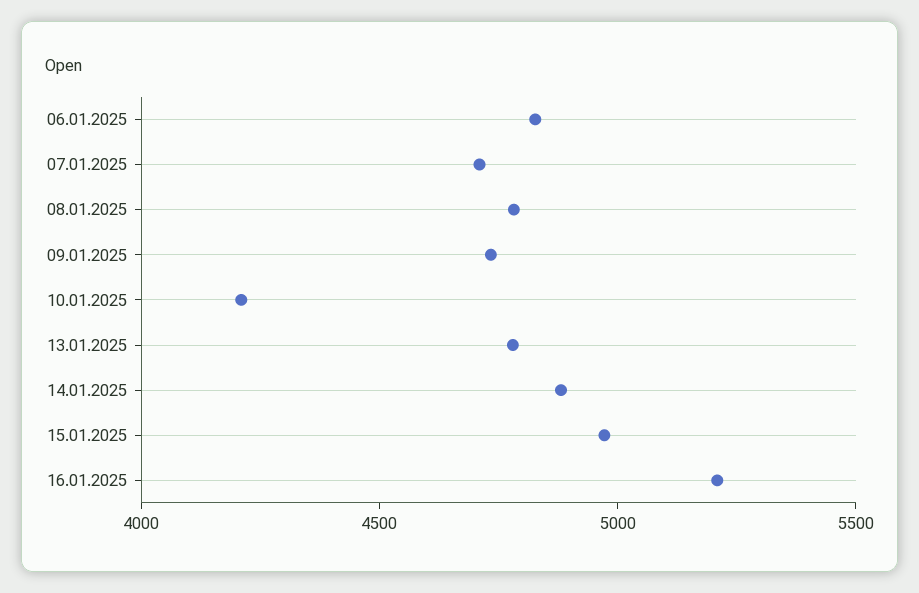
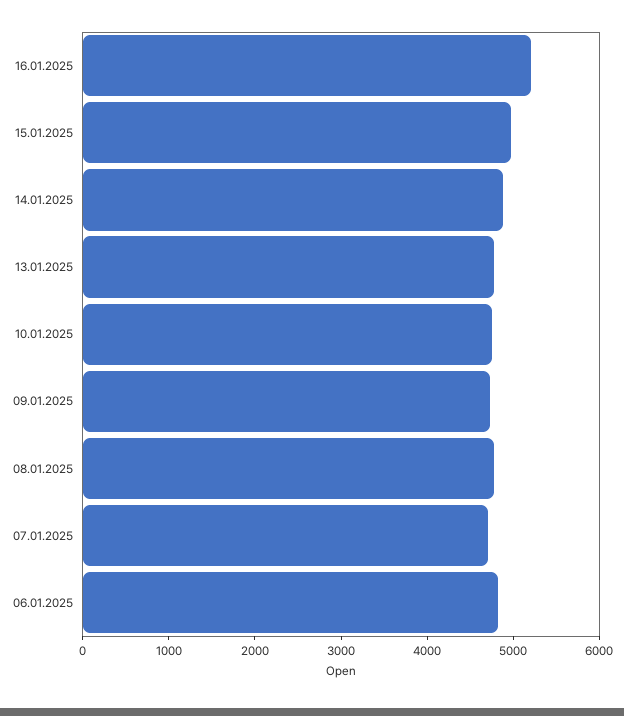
  {
    "06.01.2025": 4800,
    "07.01.2025": 4700,
    "08.01.2025": 4800,
    "09.01.2025": 4700,
-   "10.01.2025": 4200,
+   "10.01.2025": 4800,
    "13.01.2025": 4800,
    "14.01.2025": 4900,
    "15.01.2025": 5000,
    "16.01.2025": 5200
  }

